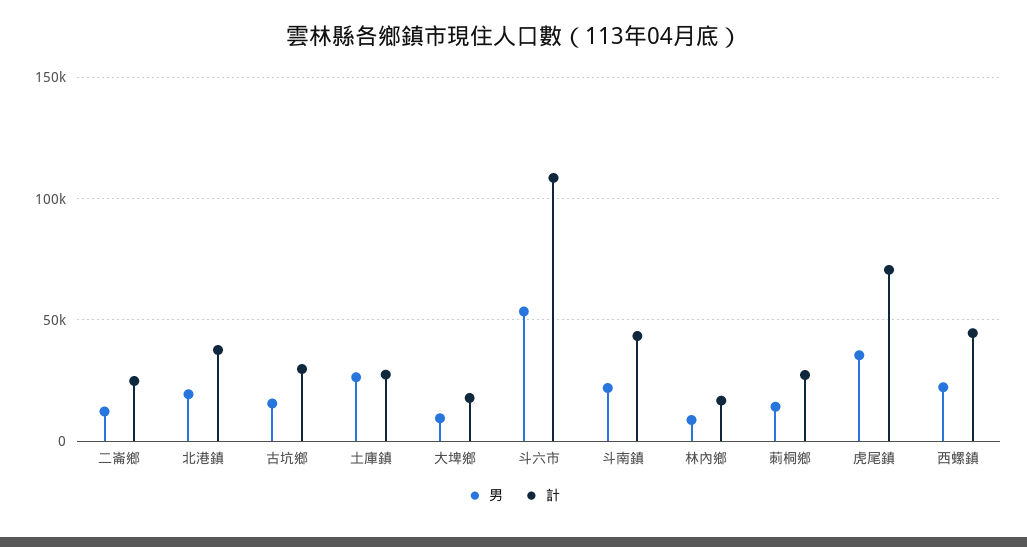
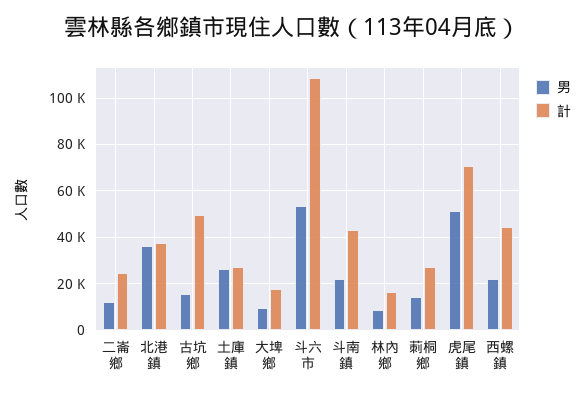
  {
    "男": {
      "二崙鄉": 10000,
-     "北港鎮": 20000,
+     "北港鎮": 35000,
      "古坑鄉": 15000,
      "土庫鎮": 25000,
      "大埤鄉": 10000,
      "斗六市": 55000,
      "斗南鎮": 20000,
      "林內鄉": 10000,
      "莿桐鄉": 15000,
-     "虎尾鎮": 35000,
+     "虎尾鎮": 50000,
      "西螺鎮": 20000
    },
    "計": {
      "二崙鄉": 25000,
      "北港鎮": 40000,
-     "古坑鄉": 30000,
+     "古坑鄉": 50000,
      "土庫鎮": 25000,
      "大埤鄉": 20000,
      "斗六市": 110000,
      "斗南鎮": 45000,
      "林內鄉": 15000,
      "莿桐鄉": 25000,
      "虎尾鎮": 70000,
      "西螺鎮": 45000
    }
  }

